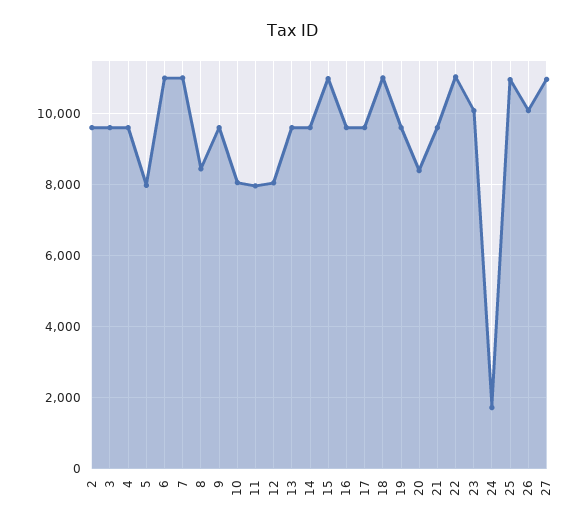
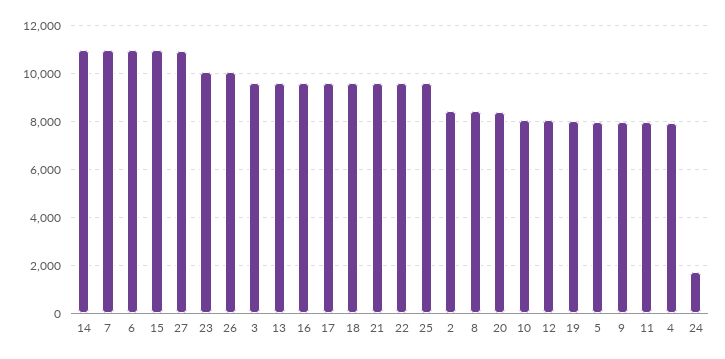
  {
-   "2": 9600,
+   "2": 8500,
    "3": 9600,
-   "4": 9600,
+   "4": 8000,
    "5": 8000,
    "6": 11000,
    "7": 11000,
    "8": 8400,
-   "9": 9600,
+   "9": 8000,
    "10": 8000,
    "11": 8000,
    "12": 8000,
    "13": 9600,
-   "14": 9600,
+   "14": 11000,
    "15": 11000,
    "16": 9600,
    "17": 9600,
-   "18": 11000,
+   "18": 9500,
-   "19": 9600,
+   "19": 8000,
    "20": 8400,
    "21": 9600,
-   "22": 11000,
+   "22": 9500,
    "23": 10000,
    "24": 1800,
-   "25": 11000,
+   "25": 9500,
    "26": 10000,
    "27": 11000
  }

